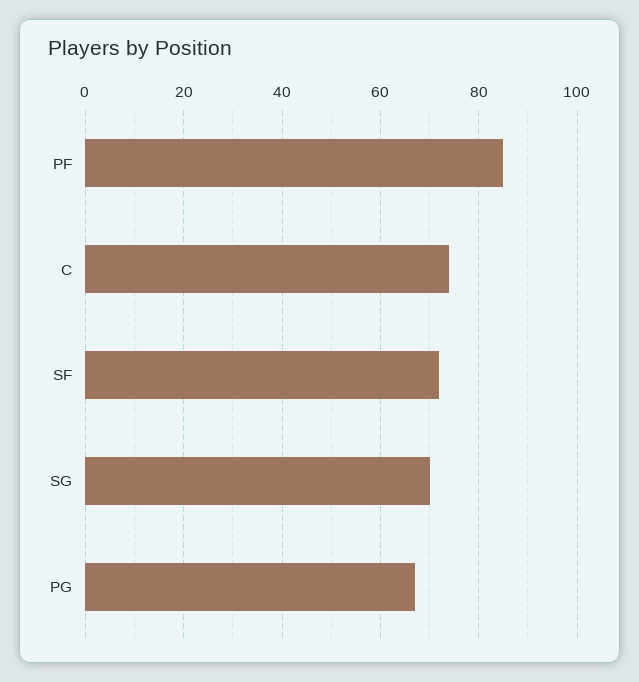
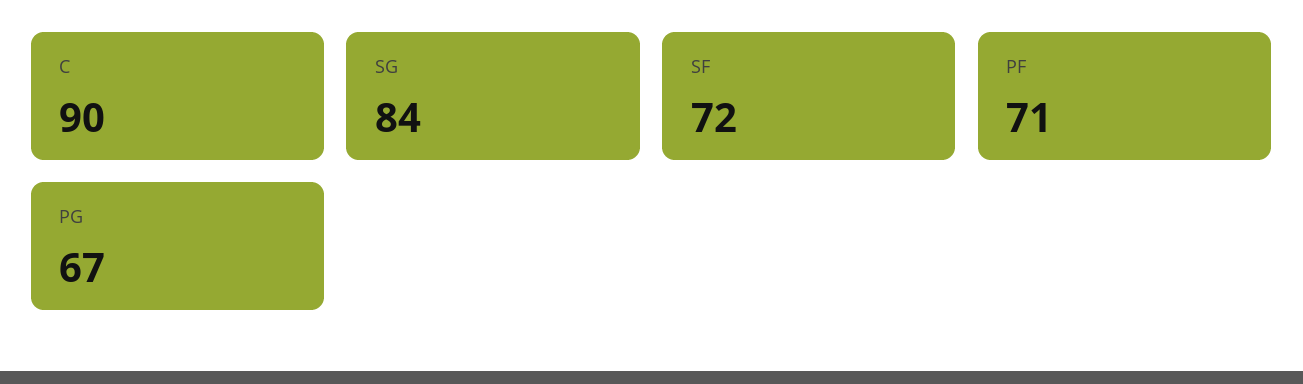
  {
-   "PF": 85,
+   "PF": 71,
-   "C": 75,
+   "C": 90,
    "SF": 72,
-   "SG": 70,
+   "SG": 84,
    "PG": 67
  }

